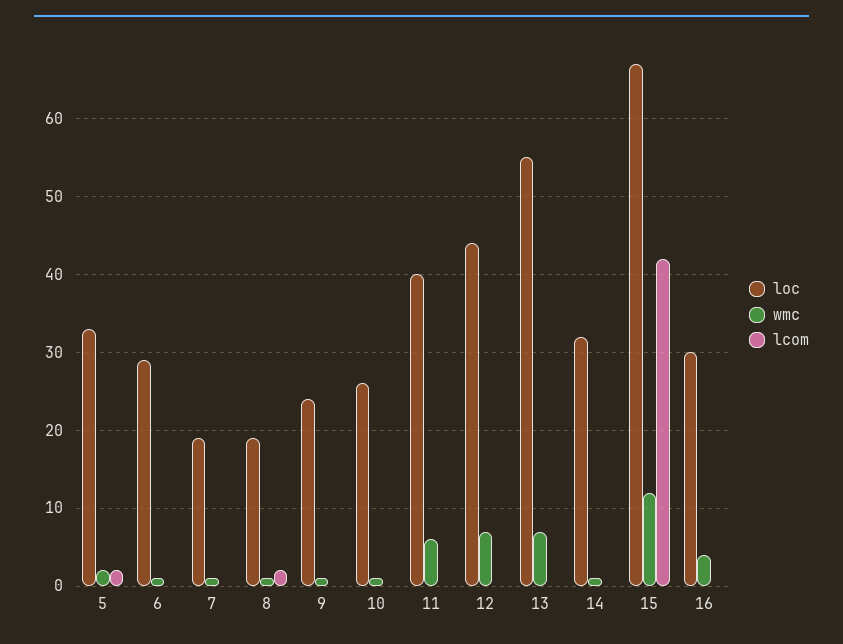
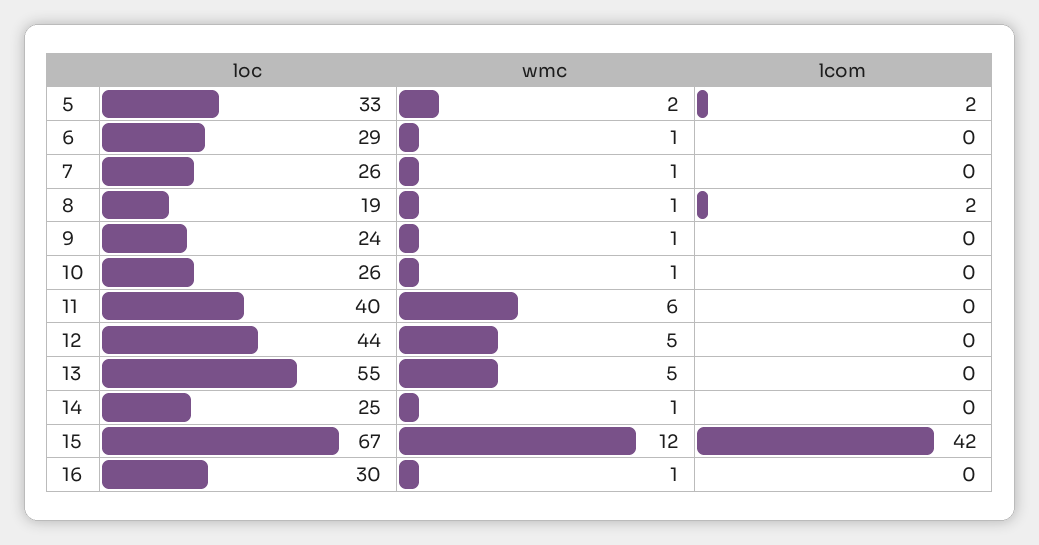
  {
    "loc": {
      "5": 33,
      "6": 29,
-     "7": 19,
+     "7": 26,
      "8": 19,
      "9": 24,
      "10": 26,
      "11": 40,
      "12": 44,
      "13": 55,
-     "14": 32,
+     "14": 25,
      "15": 67,
      "16": 30
    },
    "wmc": {
      "5": 2,
      "6": 1,
      "7": 1,
      "8": 1,
      "9": 1,
      "10": 1,
      "11": 6,
-     "12": 7,
+     "12": 5,
-     "13": 7,
+     "13": 5,
      "14": 1,
      "15": 12,
-     "16": 4
+     "16": 1
    },
    "lcom": {
      "5": 2,
      "6": 0,
      "7": 0,
      "8": 2,
      "9": 0,
      "10": 0,
      "11": 0,
      "12": 0,
      "13": 0,
      "14": 0,
      "15": 42,
      "16": 0
    }
  }

